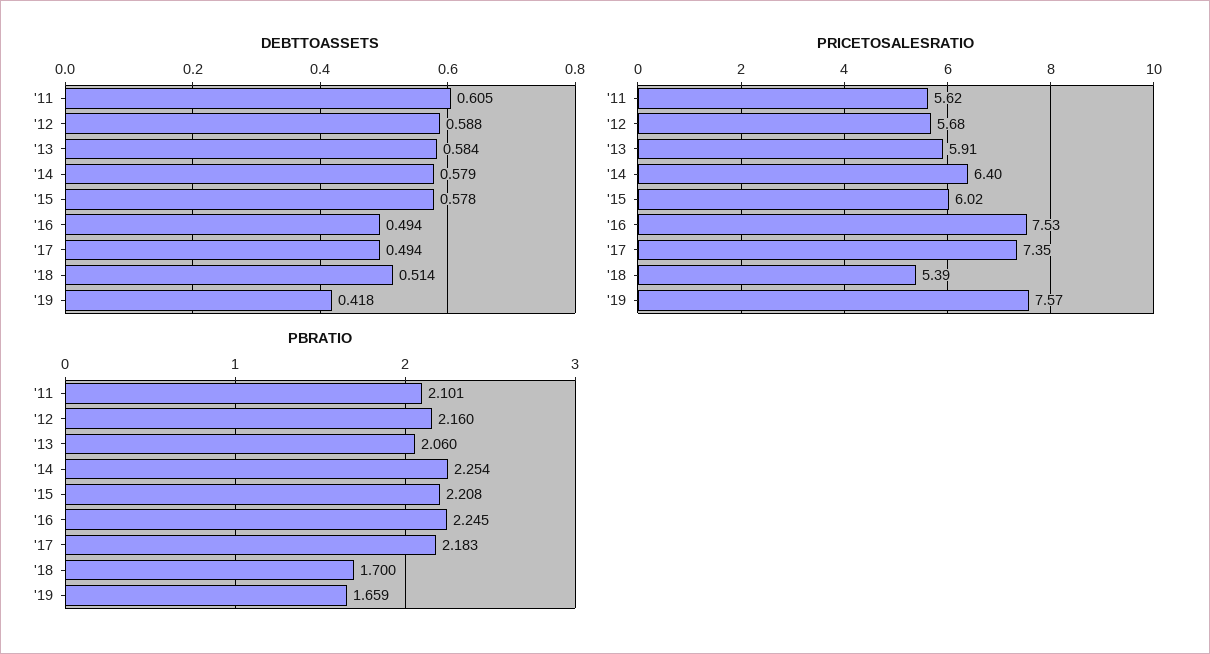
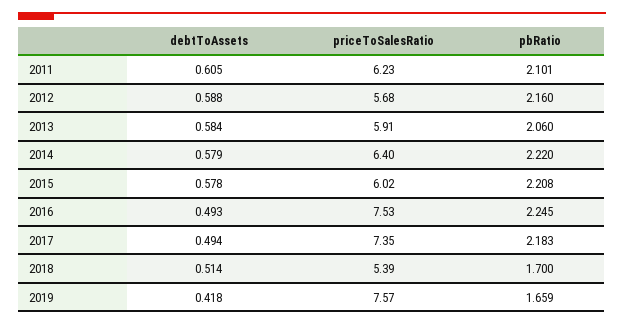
  {
    "DEBTTOASSETS": {
      "'11": 0.605,
      "'12": 0.588,
      "'13": 0.584,
      "'14": 0.579,
      "'15": 0.578,
-     "'16": 0.494,
+     "'16": 0.493,
      "'17": 0.494,
      "'18": 0.514,
      "'19": 0.418
    },
    "PRICETOSALESRATIO": {
-     "'11": 5.62,
+     "'11": 6.23,
      "'12": 5.68,
      "'13": 5.91,
      "'14": 6.4,
      "'15": 6.02,
      "'16": 7.53,
      "'17": 7.35,
      "'18": 5.39,
      "'19": 7.57
    },
    "PBRATIO": {
      "'11": 2.101,
      "'12": 2.16,
      "'13": 2.06,
-     "'14": 2.254,
+     "'14": 2.22,
      "'15": 2.208,
      "'16": 2.245,
      "'17": 2.183,
      "'18": 1.7,
      "'19": 1.659
    }
  }

